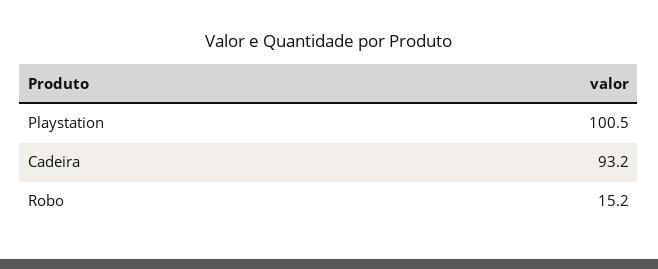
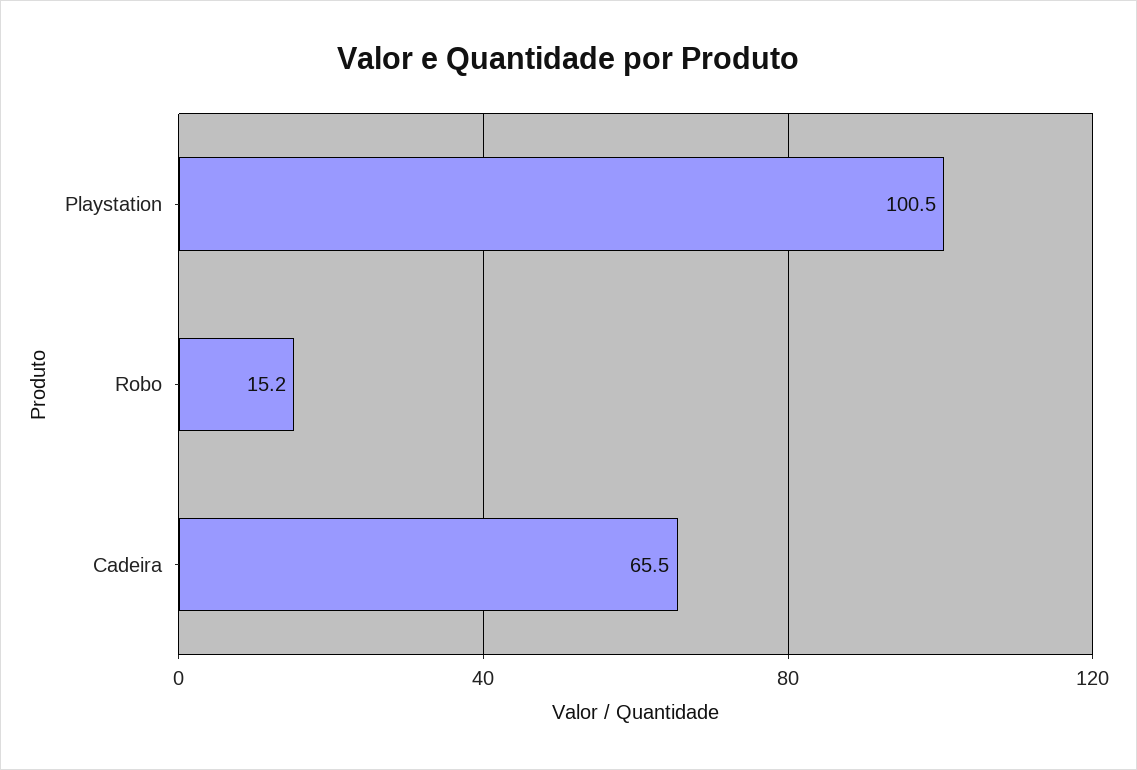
  {
    "Playstation": 100.5,
-   "Cadeira": 93.2,
+   "Cadeira": 65.5,
    "Robo": 15.2
  }

